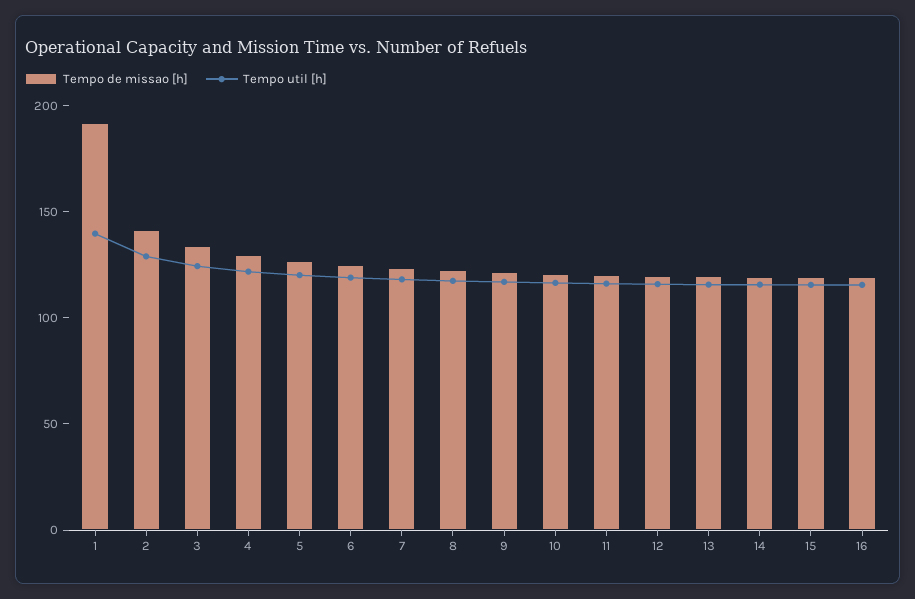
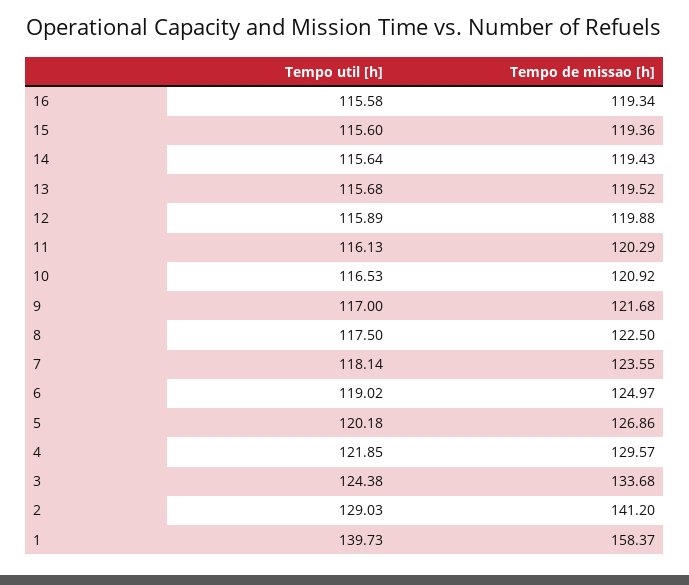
  {
    "Tempo de missao [h]": {
-     "1": 190,
+     "1": 158.37,
      "2": 141.2,
      "3": 133.68,
      "4": 129.57,
      "5": 126.86,
      "6": 124.97,
      "7": 123.55,
      "8": 122.5,
      "9": 121.68,
      "10": 120.92,
      "11": 120.29,
      "12": 119.88,
      "13": 119.52,
      "14": 119.43,
      "15": 119.36,
      "16": 119.34
    },
    "Tempo util [h]": {
      "1": 139.73,
      "2": 129.03,
      "3": 124.38,
      "4": 121.85,
      "5": 120.18,
      "6": 119.02,
      "7": 118.14,
      "8": 117.5,
      "9": 117,
      "10": 116.53,
      "11": 116.13,
      "12": 115.89,
      "13": 115.68,
      "14": 115.64,
      "15": 115.6,
      "16": 115.58
    }
  }

